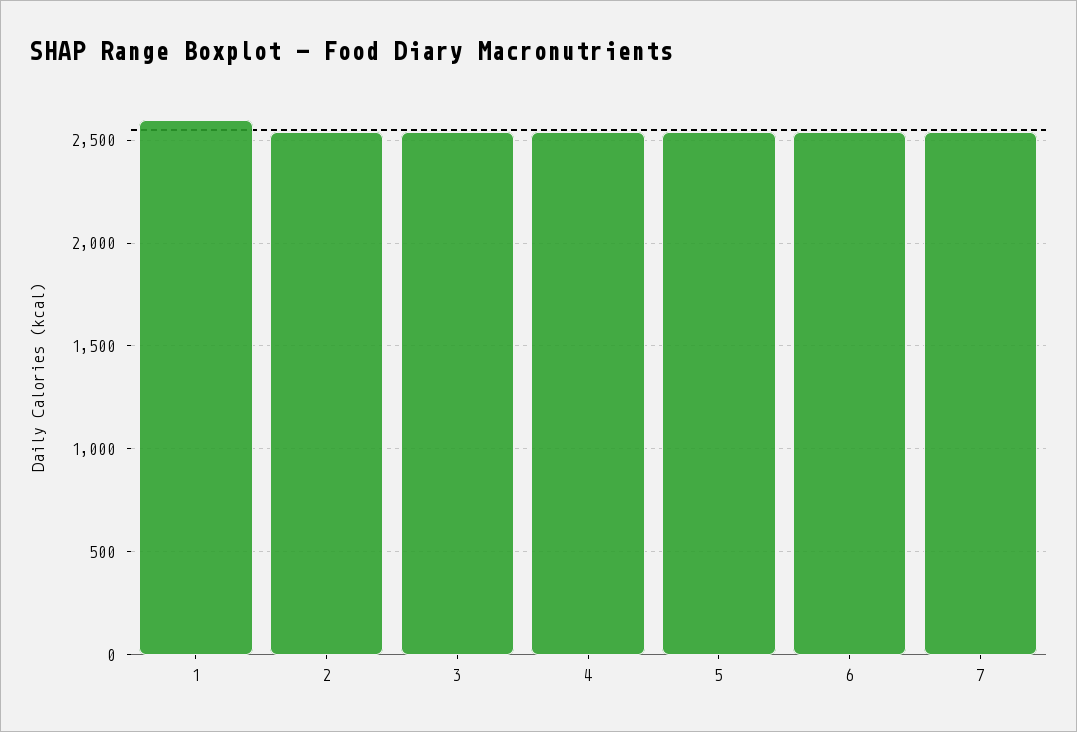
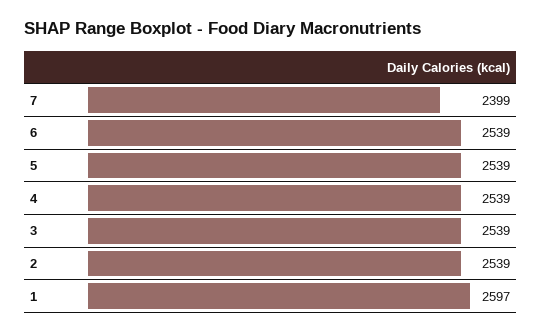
  {
    "1": 2597,
    "2": 2539,
    "3": 2539,
    "4": 2539,
    "5": 2539,
    "6": 2539,
-   "7": 2550
+   "7": 2399
  }

